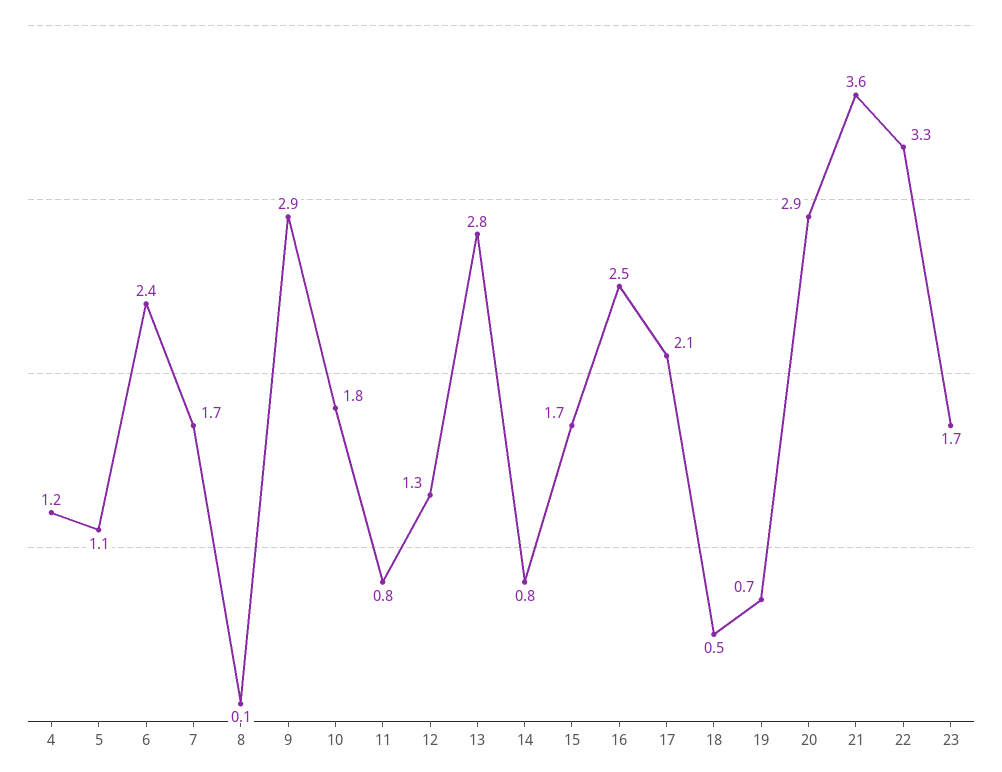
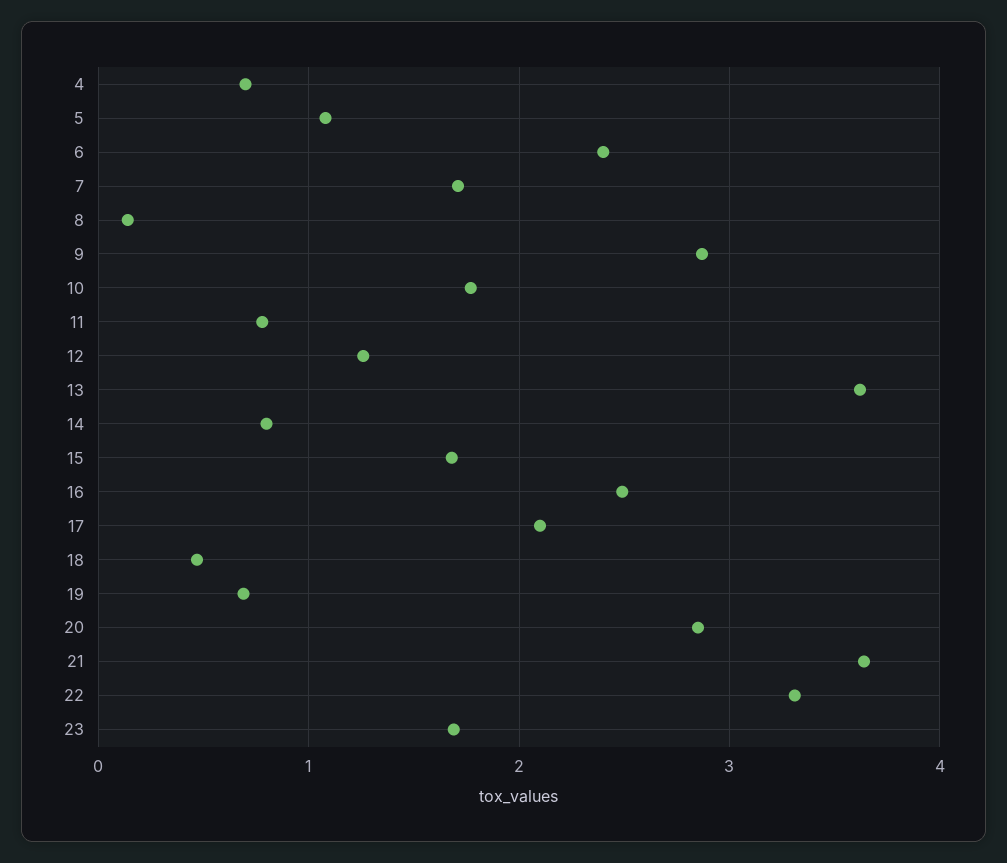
  {
-   "4": 1.2,
+   "4": 0.7,
    "5": 1.1,
    "6": 2.4,
    "7": 1.7,
    "8": 0.1,
    "9": 2.9,
    "10": 1.8,
    "11": 0.8,
    "12": 1.3,
-   "13": 2.8,
+   "13": 3.6,
    "14": 0.8,
    "15": 1.7,
    "16": 2.5,
    "17": 2.1,
    "18": 0.5,
    "19": 0.7,
    "20": 2.9,
    "21": 3.6,
    "22": 3.3,
    "23": 1.7
  }

